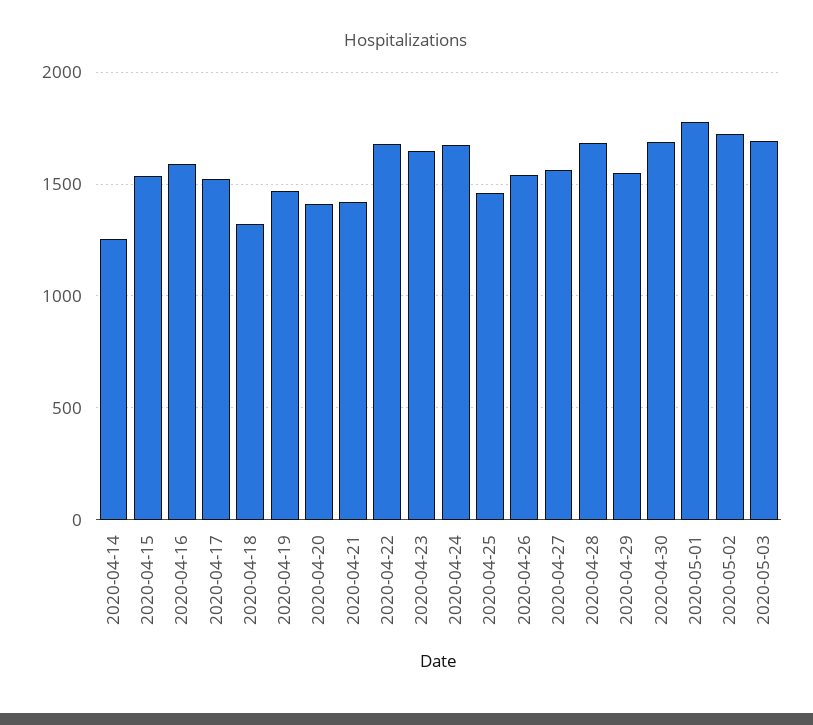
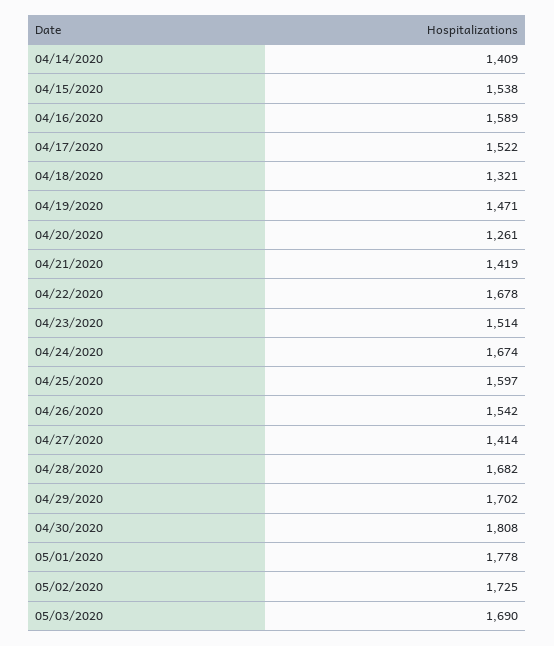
  {
-   "2020-04-14": 1250,
+   "2020-04-14": 1409,
    "2020-04-15": 1538,
    "2020-04-16": 1589,
    "2020-04-17": 1522,
    "2020-04-18": 1321,
    "2020-04-19": 1471,
-   "2020-04-20": 1400,
+   "2020-04-20": 1261,
    "2020-04-21": 1419,
    "2020-04-22": 1678,
-   "2020-04-23": 1650,
+   "2020-04-23": 1514,
    "2020-04-24": 1674,
-   "2020-04-25": 1450,
+   "2020-04-25": 1597,
    "2020-04-26": 1542,
-   "2020-04-27": 1550,
+   "2020-04-27": 1414,
    "2020-04-28": 1682,
-   "2020-04-29": 1550,
+   "2020-04-29": 1702,
-   "2020-04-30": 1700,
+   "2020-04-30": 1808,
    "2020-05-01": 1778,
    "2020-05-02": 1725,
    "2020-05-03": 1690
  }

